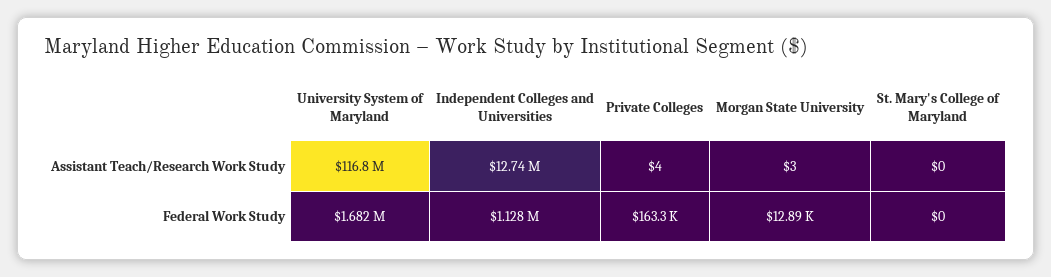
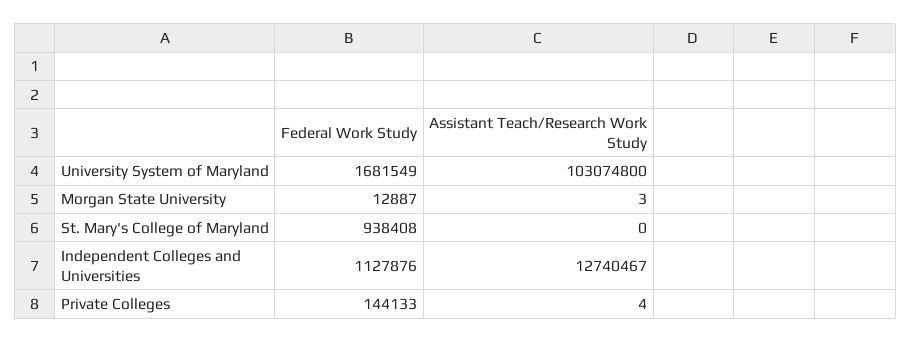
  {
    "University System of Maryland": {
-     "Assistant Teach/Research Work Study": 116800000,
+     "Assistant Teach/Research Work Study": 103074800,
      "Federal Work Study": 1681549
    },
    "Independent Colleges and Universities": {
      "Assistant Teach/Research Work Study": 12740467,
      "Federal Work Study": 1127876
    },
    "Private Colleges": {
      "Assistant Teach/Research Work Study": 4,
-     "Federal Work Study": 163300
+     "Federal Work Study": 144133
    },
    "Morgan State University": {
      "Assistant Teach/Research Work Study": 3,
      "Federal Work Study": 12887
    },
    "St. Mary's College of Maryland": {
      "Assistant Teach/Research Work Study": 0,
-     "Federal Work Study": 0
+     "Federal Work Study": 938408
    }
  }

